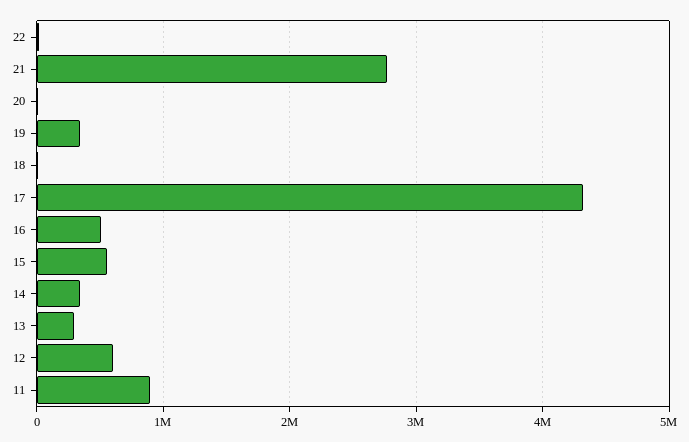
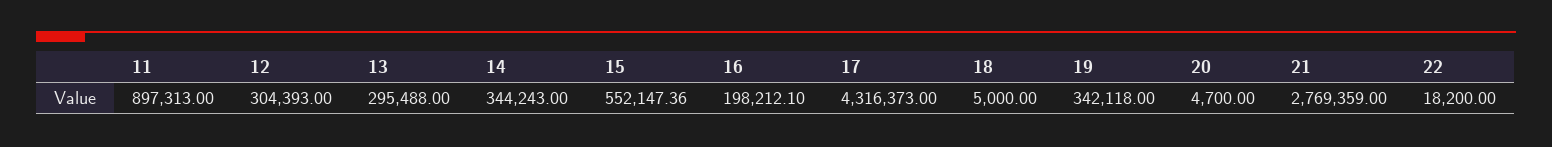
  {
    "22": 18200,
    "21": 2769359,
    "20": 4700,
    "19": 342118,
    "18": 5000,
    "17": 4316373,
-   "16": 500000,
+   "16": 198212.1,
    "15": 552147.36,
    "14": 344243,
    "13": 295488,
-   "12": 600000,
+   "12": 304393,
    "11": 897313
  }

